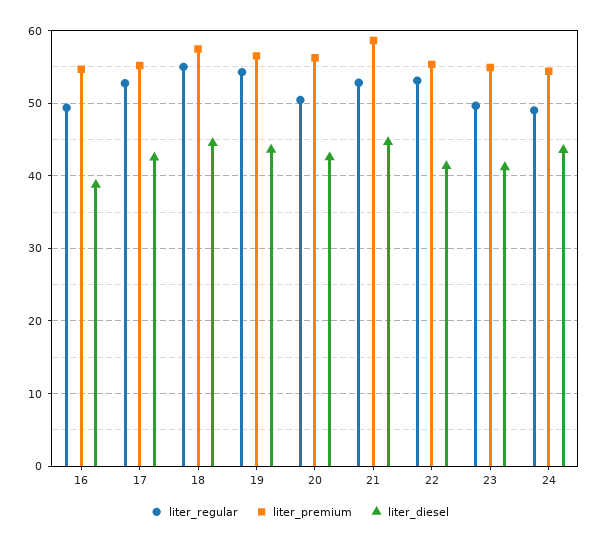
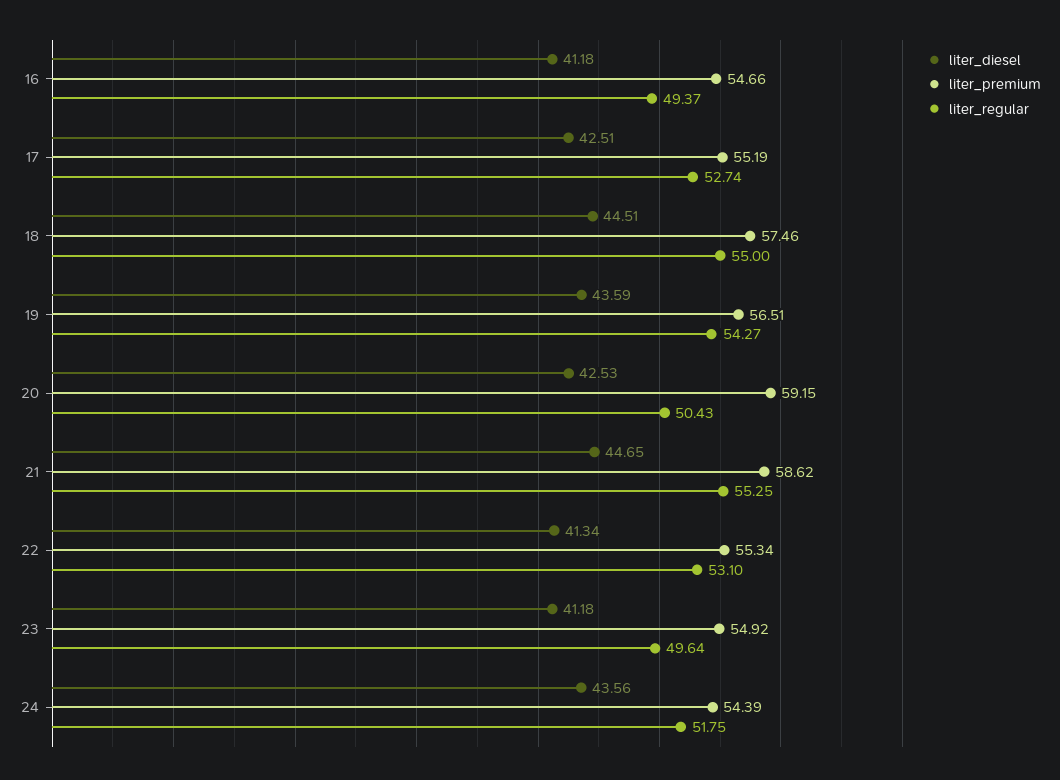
  {
    "liter_regular": {
      "16": 49.37,
      "17": 52.74,
      "18": 55,
      "19": 54.27,
      "20": 50.43,
-     "21": 53,
+     "21": 55.25,
      "22": 53.1,
      "23": 49.64,
-     "24": 49
+     "24": 51.75
    },
    "liter_premium": {
      "16": 54.66,
      "17": 55.19,
      "18": 57.46,
      "19": 56.51,
-     "20": 56,
+     "20": 59.15,
      "21": 58.62,
      "22": 55.34,
      "23": 54.92,
      "24": 54.39
    },
    "liter_diesel": {
-     "16": 39,
+     "16": 41.18,
      "17": 42.51,
      "18": 44.51,
      "19": 43.59,
      "20": 42.53,
      "21": 44.65,
      "22": 41.34,
      "23": 41.18,
      "24": 43.56
    }
  }

